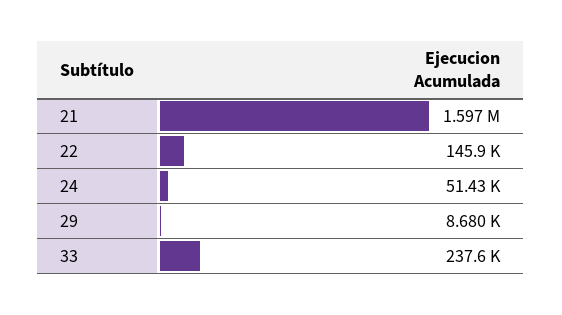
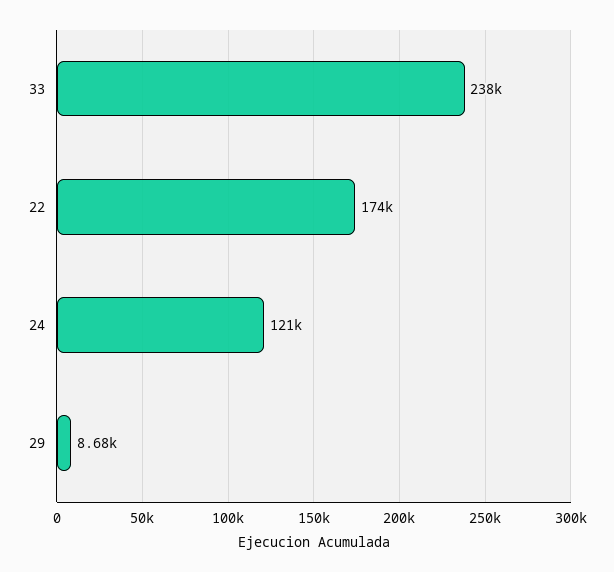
  {
-   "21": 1597000,
-   "22": 145900,
+   "22": 174000,
-   "24": 51430,
+   "24": 121000,
    "29": 8680,
    "33": 237600
  }

